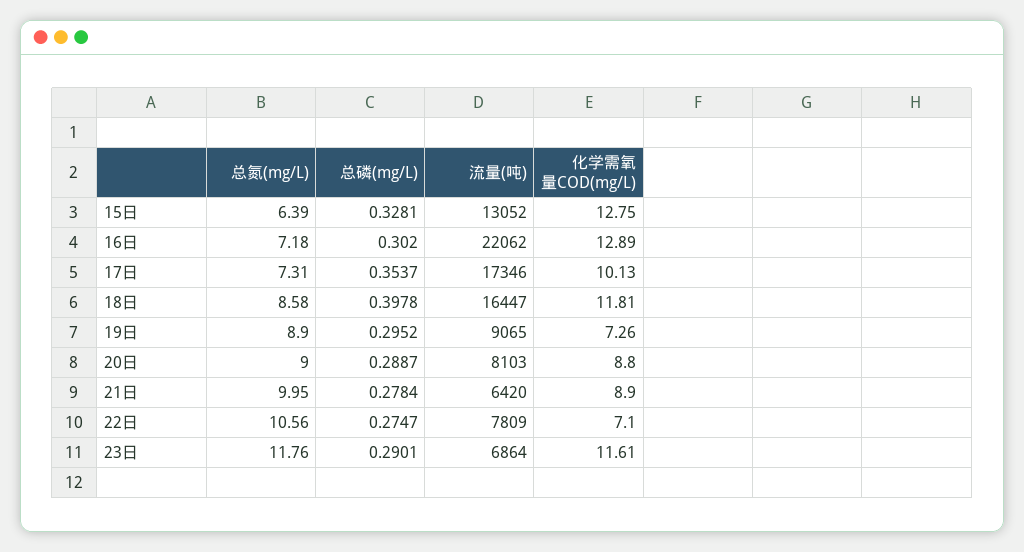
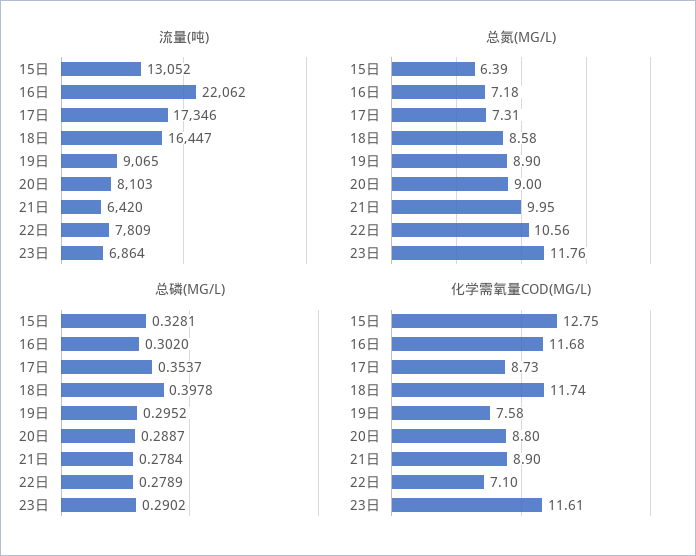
  {
    "总氮(mg/L)": {
      "15日": 6.39,
      "16日": 7.18,
      "17日": 7.31,
      "18日": 8.58,
      "19日": 8.9,
      "20日": 9,
      "21日": 9.95,
      "22日": 10.56,
      "23日": 11.76
    },
    "总磷(mg/L)": {
      "15日": 0.3281,
      "16日": 0.302,
      "17日": 0.3537,
      "18日": 0.3978,
      "19日": 0.2952,
      "20日": 0.2887,
      "21日": 0.2784,
-     "22日": 0.2747,
+     "22日": 0.2789,
-     "23日": 0.2901
+     "23日": 0.2902
    },
    "流量(吨)": {
      "15日": 13052,
      "16日": 22062,
      "17日": 17346,
      "18日": 16447,
      "19日": 9065,
      "20日": 8103,
      "21日": 6420,
      "22日": 7809,
      "23日": 6864
    },
    "化学需氧量COD(mg/L)": {
      "15日": 12.75,
-     "16日": 12.89,
+     "16日": 11.68,
-     "17日": 10.13,
+     "17日": 8.73,
-     "18日": 11.81,
+     "18日": 11.74,
-     "19日": 7.26,
+     "19日": 7.58,
      "20日": 8.8,
      "21日": 8.9,
      "22日": 7.1,
      "23日": 11.61
    }
  }

